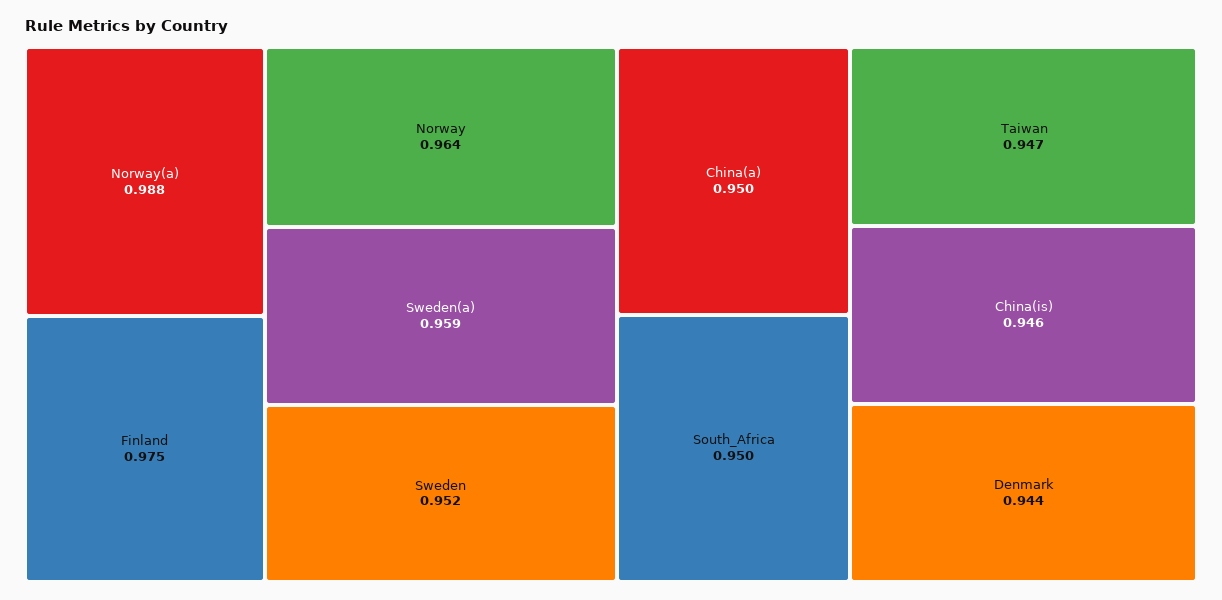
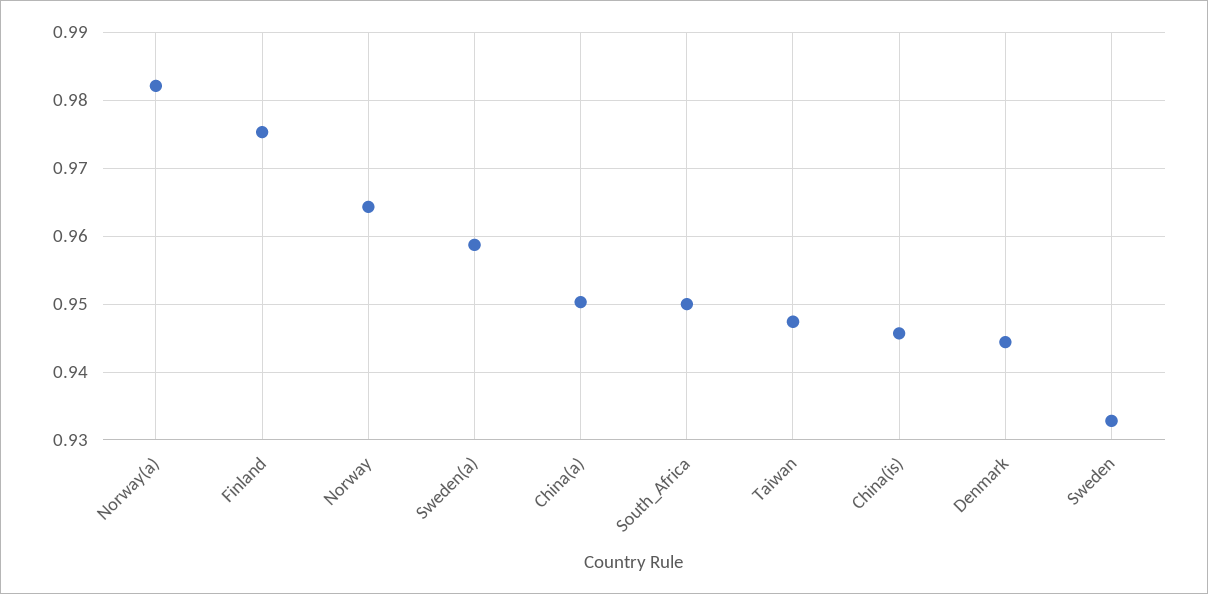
  {
-   "Norway(a)": 0.988,
+   "Norway(a)": 0.982,
    "Finland": 0.975,
    "Norway": 0.964,
    "Sweden(a)": 0.959,
-   "Sweden": 0.952,
+   "Sweden": 0.933,
    "China(a)": 0.95,
    "South_Africa": 0.95,
    "Taiwan": 0.947,
    "China(is)": 0.946,
    "Denmark": 0.944
  }

